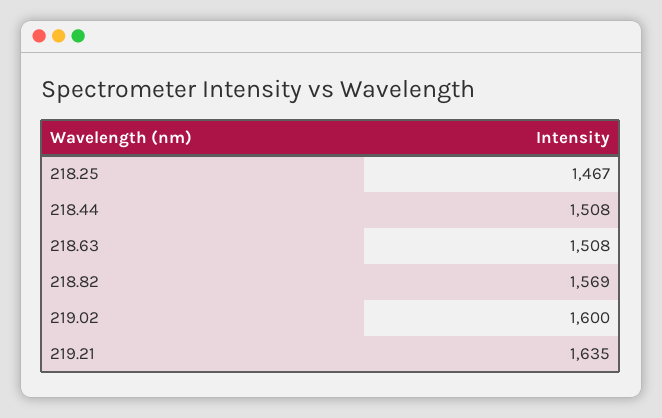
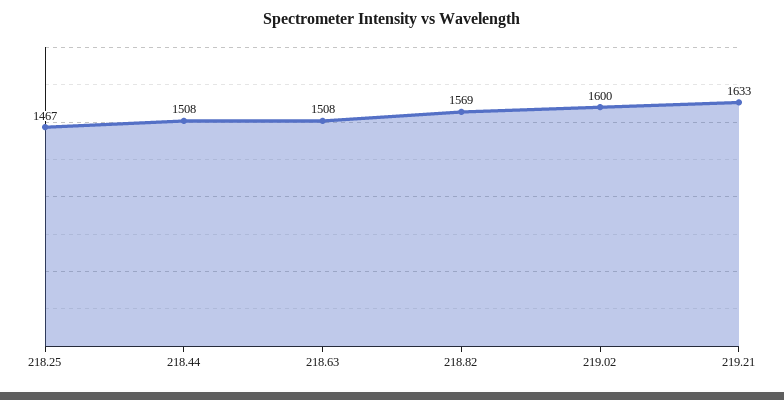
  {
    "218.25": 1467,
    "218.44": 1508,
    "218.63": 1508,
    "218.82": 1569,
    "219.02": 1600,
-   "219.21": 1635
+   "219.21": 1633
  }

